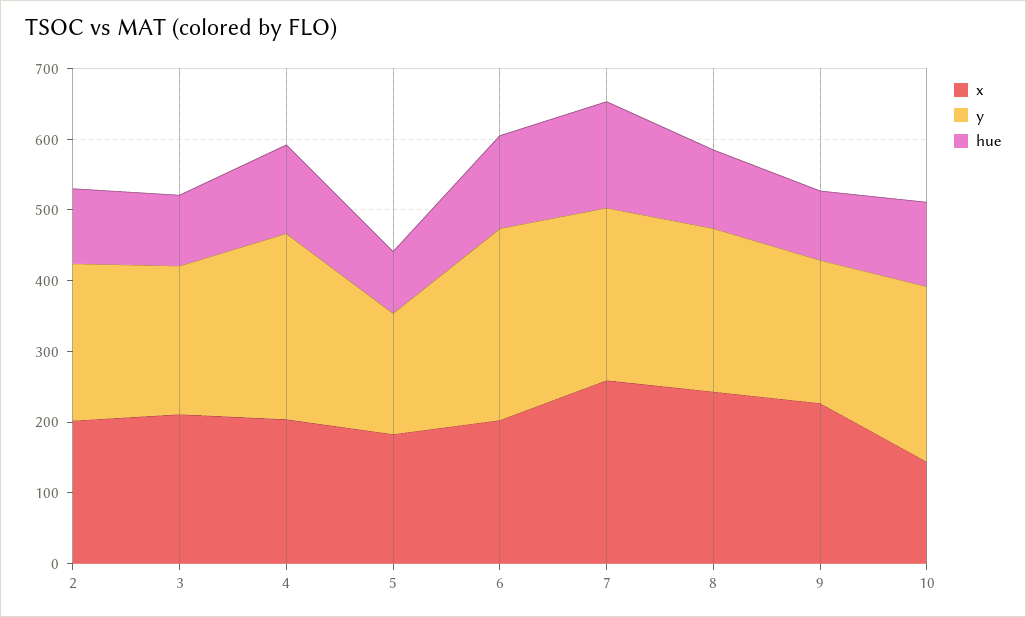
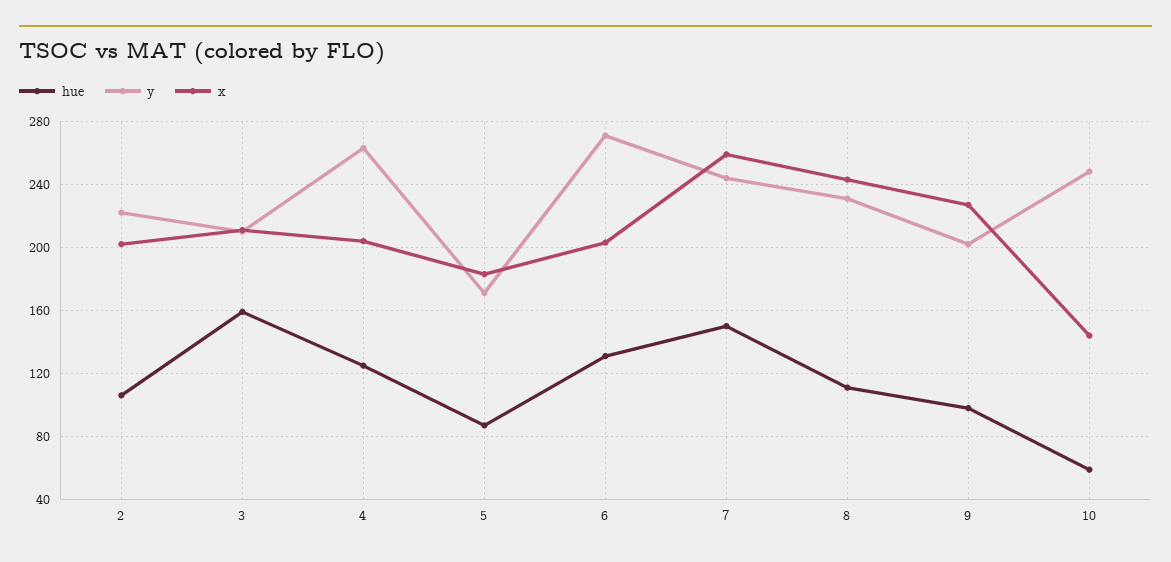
  {
    "x": {
      "2": 200,
      "3": 210,
      "4": 205,
      "5": 185,
      "6": 205,
      "7": 260,
      "8": 245,
      "9": 225,
      "10": 145
    },
    "y": {
      "2": 220,
      "3": 210,
      "4": 265,
      "5": 170,
      "6": 270,
      "7": 245,
      "8": 230,
      "9": 200,
      "10": 250
    },
    "hue": {
      "2": 105,
-     "3": 100,
+     "3": 160,
      "4": 125,
      "5": 85,
      "6": 130,
      "7": 150,
      "8": 110,
      "9": 100,
-     "10": 120
+     "10": 60
    }
  }

